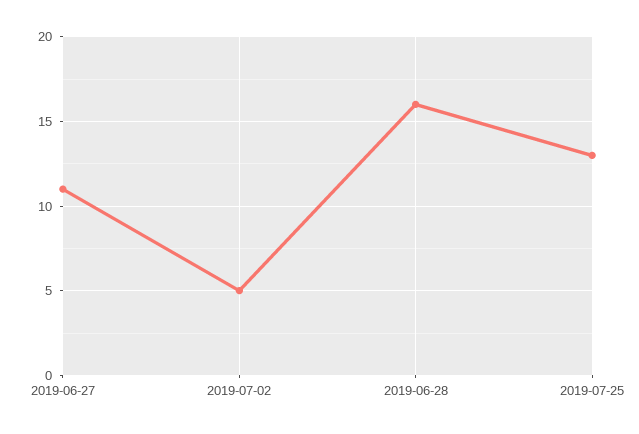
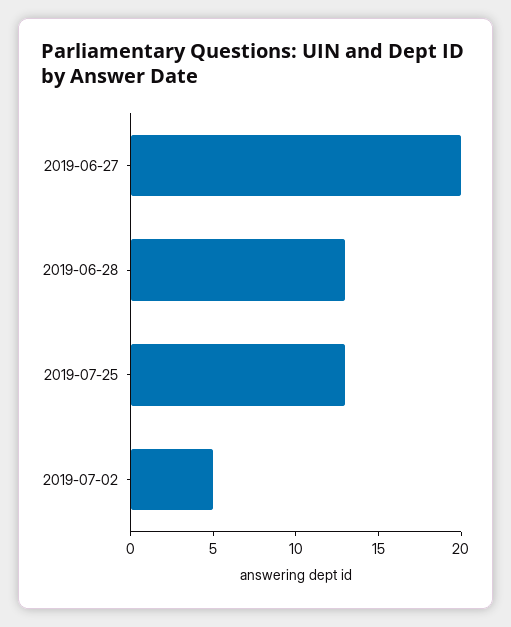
  {
-   "2019-06-27": 11,
+   "2019-06-27": 20,
    "2019-07-02": 5,
-   "2019-06-28": 16,
+   "2019-06-28": 13,
    "2019-07-25": 13
  }

